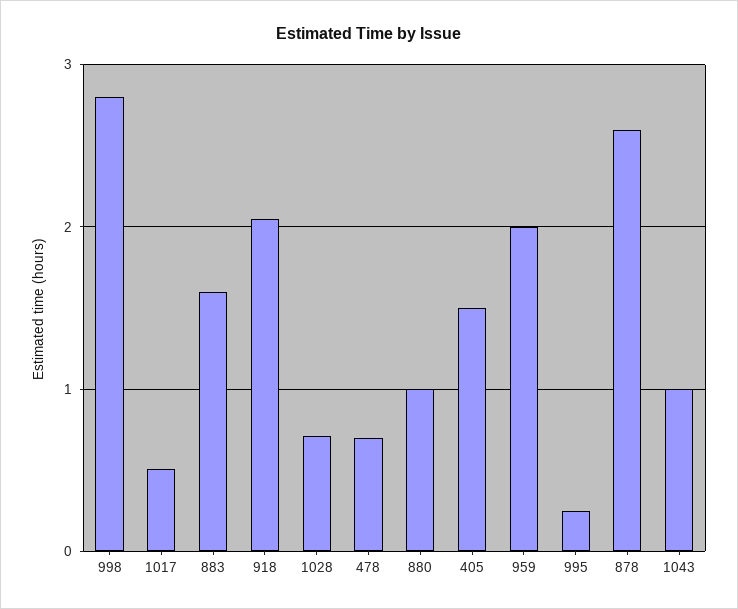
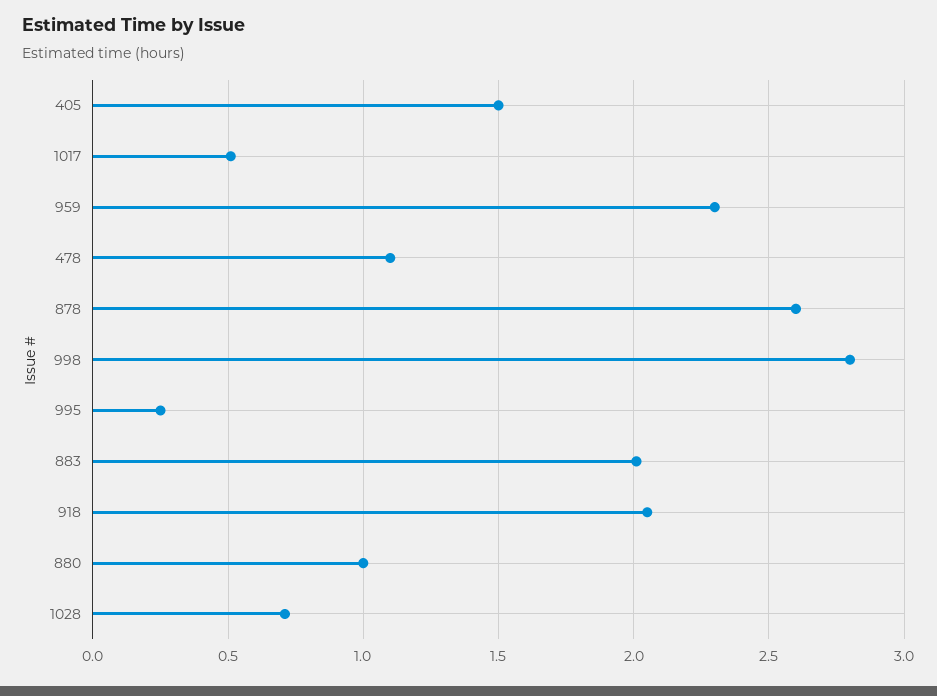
  {
    "998": 2.8,
    "1017": 0.5,
-   "883": 1.6,
+   "883": 2,
    "918": 2.05,
    "1028": 0.7,
-   "478": 0.7,
+   "478": 1.1,
    "880": 1,
    "405": 1.5,
-   "959": 2,
+   "959": 2.3,
    "995": 0.25,
-   "878": 2.6,
+   "878": 2.6
-   "1043": 1
  }

